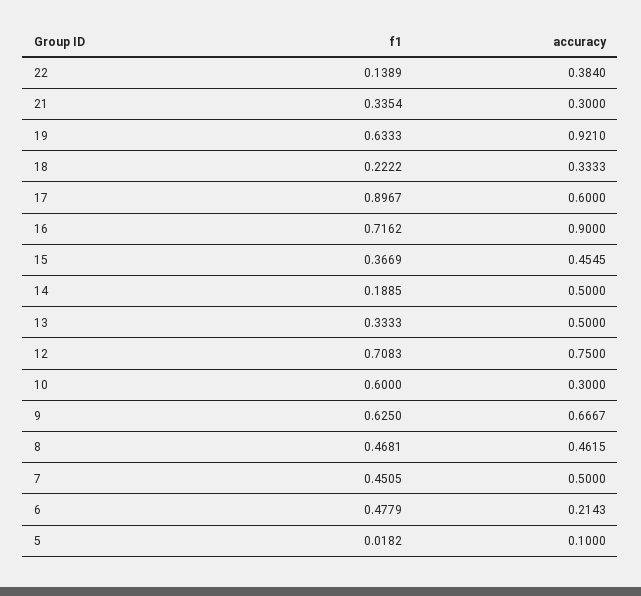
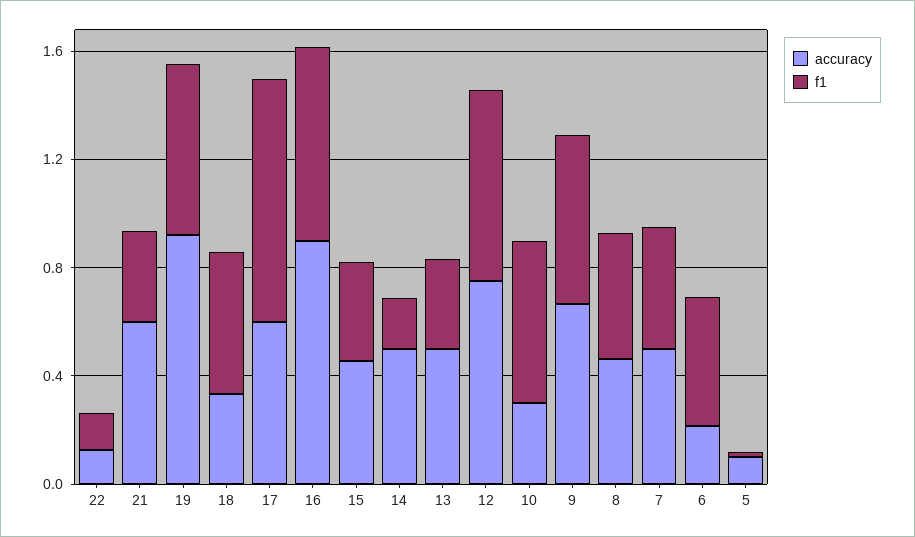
  {
    "f1": {
      "22": 0.1389,
      "21": 0.3354,
      "19": 0.6333,
-     "18": 0.2222,
+     "18": 0.5,
      "17": 0.8967,
      "16": 0.7162,
      "15": 0.3669,
      "14": 0.1885,
      "13": 0.3333,
      "12": 0.7083,
      "10": 0.6,
      "9": 0.625,
      "8": 0.4681,
      "7": 0.4505,
      "6": 0.4779,
      "5": 0.0182
    },
    "accuracy": {
-     "22": 0.384,
+     "22": 0.1,
-     "21": 0.3,
+     "21": 0.6,
      "19": 0.921,
      "18": 0.3333,
      "17": 0.6,
      "16": 0.9,
      "15": 0.4545,
      "14": 0.5,
      "13": 0.5,
      "12": 0.75,
      "10": 0.3,
      "9": 0.6667,
      "8": 0.4615,
      "7": 0.5,
      "6": 0.2143,
      "5": 0.1
    }
  }

